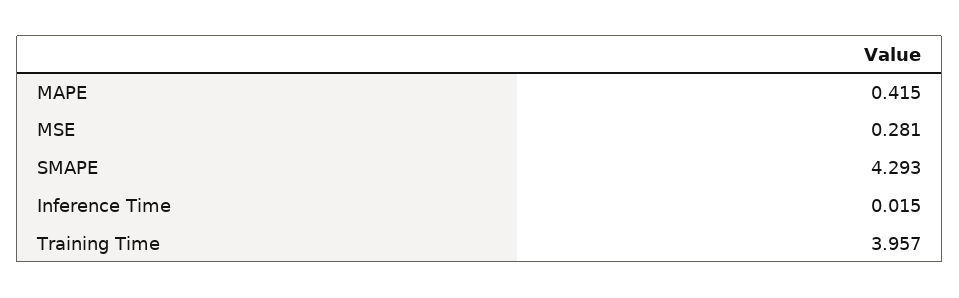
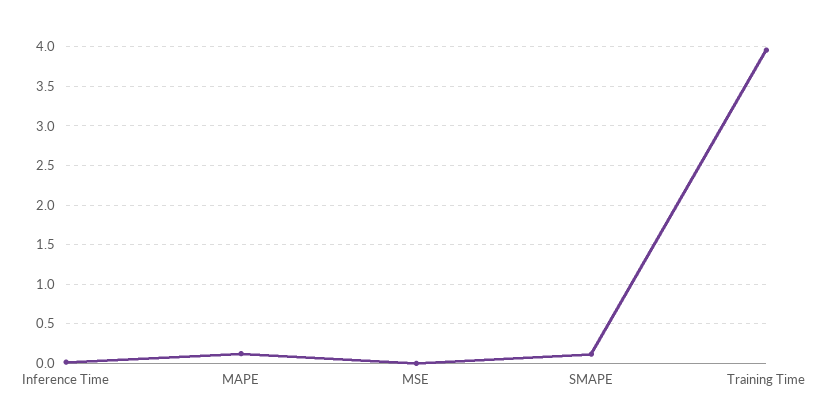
  {
-   "MAPE": 0.415,
+   "MAPE": 0.1,
-   "MSE": 0.281,
+   "MSE": 0,
-   "SMAPE": 4.293,
+   "SMAPE": 0.1,
    "Inference Time": 0.015,
    "Training Time": 3.957
  }

